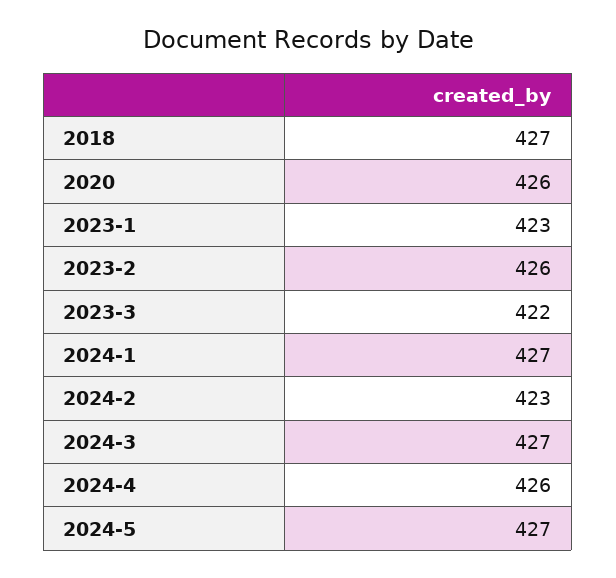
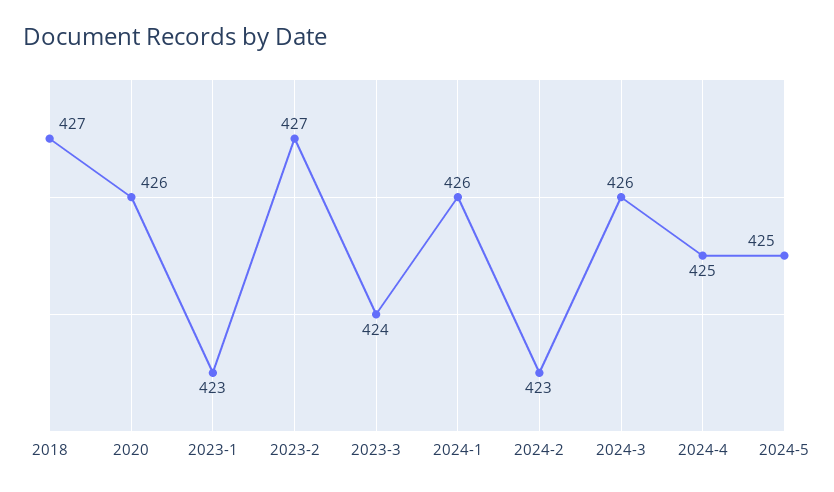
  {
    "2018": 427,
    "2020": 426,
    "2023-1": 423,
-   "2023-2": 426,
+   "2023-2": 427,
-   "2023-3": 422,
+   "2023-3": 424,
-   "2024-1": 427,
+   "2024-1": 426,
    "2024-2": 423,
-   "2024-3": 427,
+   "2024-3": 426,
-   "2024-4": 426,
+   "2024-4": 425,
-   "2024-5": 427
+   "2024-5": 425
  }

